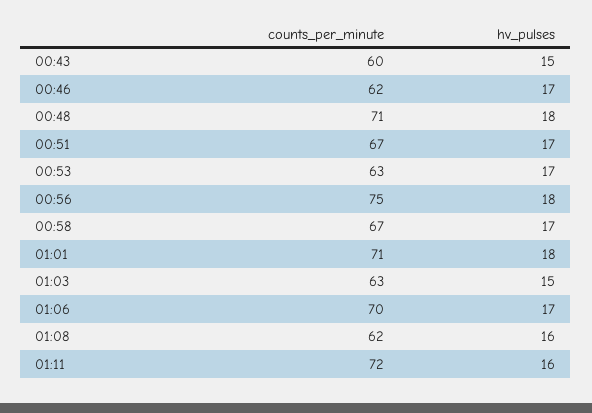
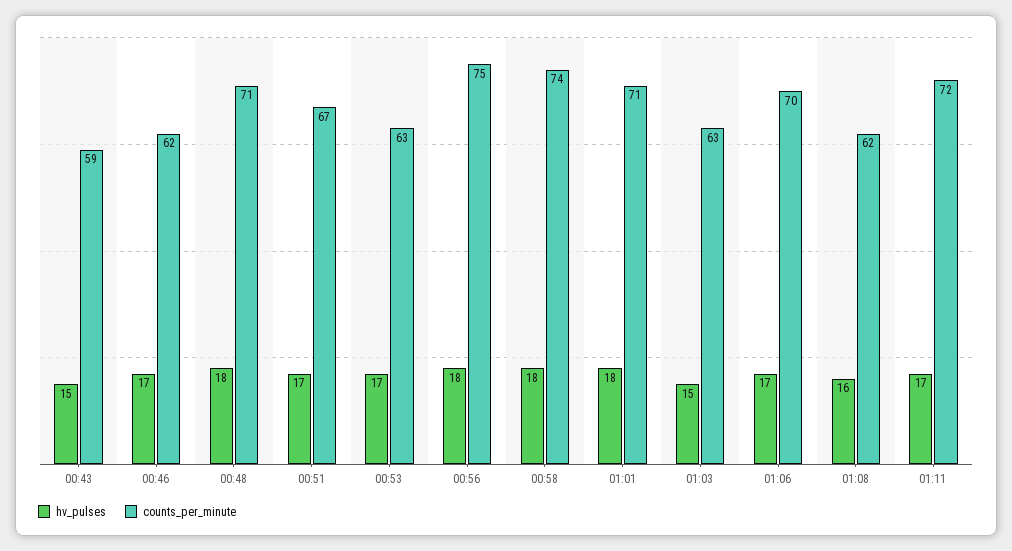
  {
    "counts_per_minute": {
-     "00:43": 60,
+     "00:43": 59,
      "00:46": 62,
      "00:48": 71,
      "00:51": 67,
      "00:53": 63,
      "00:56": 75,
-     "00:58": 67,
+     "00:58": 74,
      "01:01": 71,
      "01:03": 63,
      "01:06": 70,
      "01:08": 62,
      "01:11": 72
    },
    "hv_pulses": {
      "00:43": 15,
      "00:46": 17,
      "00:48": 18,
      "00:51": 17,
      "00:53": 17,
      "00:56": 18,
-     "00:58": 17,
+     "00:58": 18,
      "01:01": 18,
      "01:03": 15,
      "01:06": 17,
      "01:08": 16,
-     "01:11": 16
+     "01:11": 17
    }
  }

